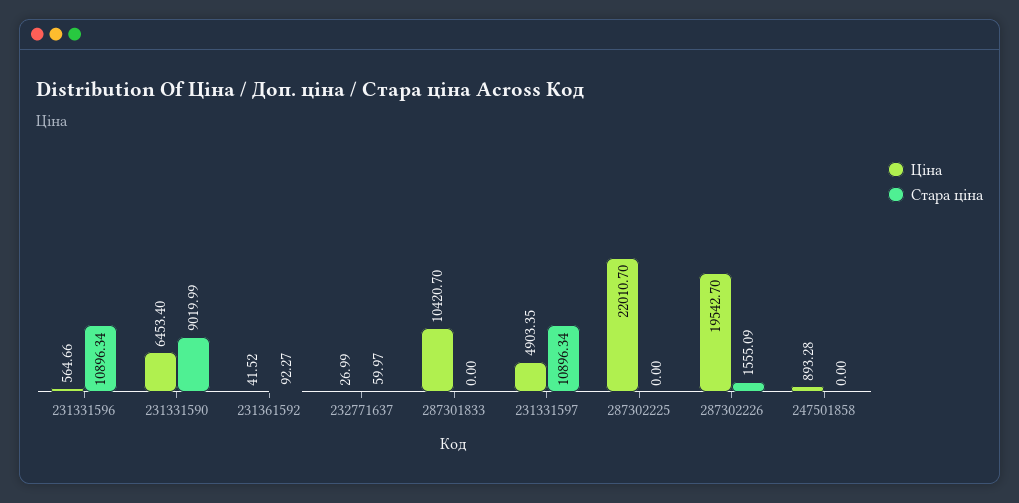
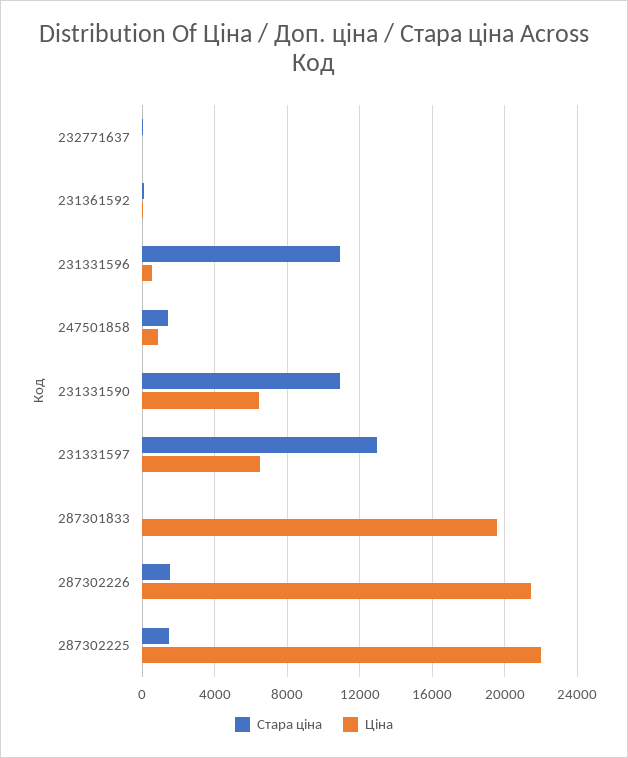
  {
    "Ціна": {
      "231331596": 564.66,
      "231331590": 6453.4,
      "231361592": 41.52,
      "232771637": 26.99,
-     "287301833": 10420.7,
+     "287301833": 19500,
-     "231331597": 4903.35,
+     "231331597": 6500,
      "287302225": 22010.7,
-     "287302226": 19542.7,
+     "287302226": 21500,
      "247501858": 893.28
    },
    "Стара ціна": {
      "231331596": 10896.34,
-     "231331590": 9019.99,
+     "231331590": 11000,
      "231361592": 92.27,
      "232771637": 59.97,
      "287301833": 0,
-     "231331597": 10896.34,
+     "231331597": 13000,
-     "287302225": 0,
+     "287302225": 1500,
      "287302226": 1555.09,
-     "247501858": 0
+     "247501858": 1500
    }
  }

